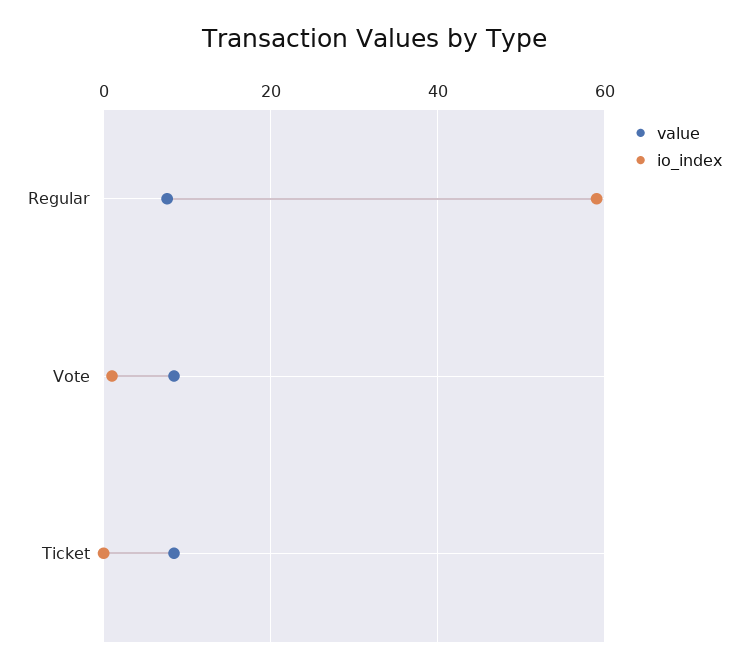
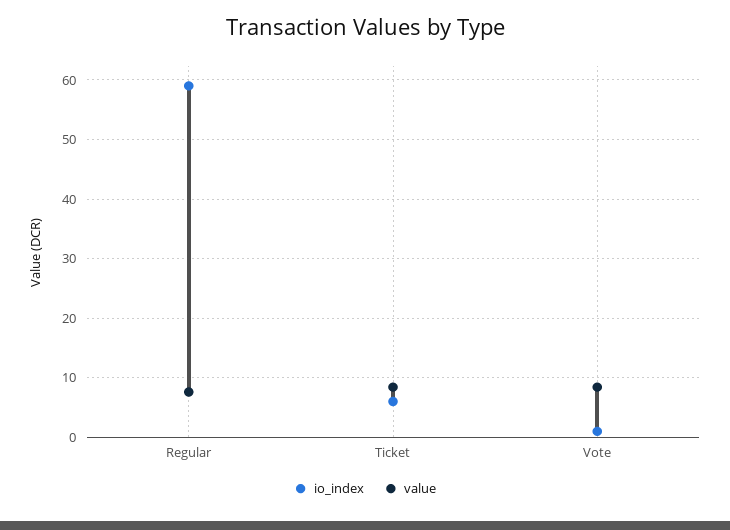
  {
    "value": {
      "Regular": 8,
      "Vote": 8,
      "Ticket": 8
    },
    "io_index": {
      "Regular": 60,
      "Vote": 2,
-     "Ticket": 0
+     "Ticket": 6
    }
  }

